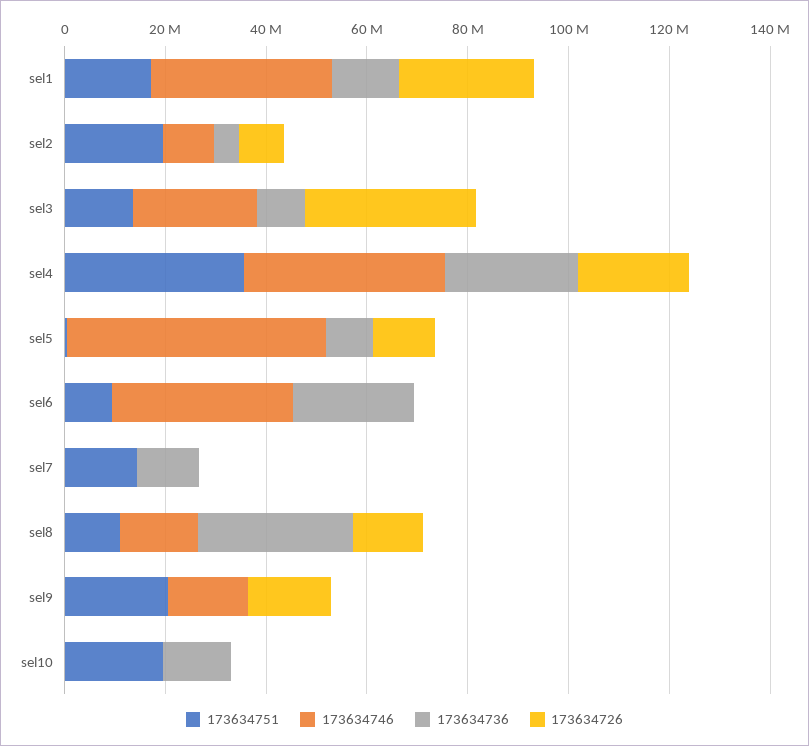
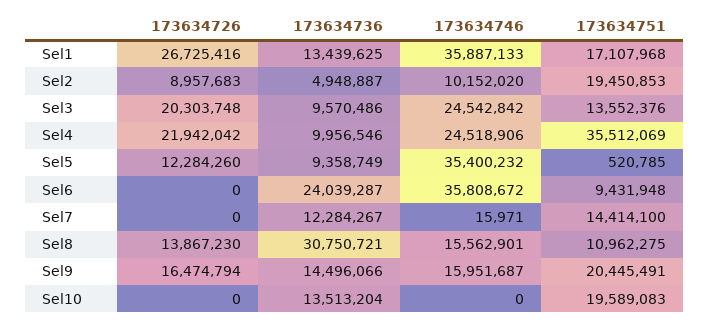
  {
    "173634751": {
      "sel1": 17107968,
      "sel2": 19450853,
      "sel3": 13552376,
      "sel4": 35512069,
      "sel5": 520785,
      "sel6": 9431948,
      "sel7": 14414100,
      "sel8": 10962275,
      "sel9": 20445491,
      "sel10": 19589083
    },
    "173634746": {
      "sel1": 35887133,
      "sel2": 10152020,
      "sel3": 24542842,
-     "sel4": 40000000,
+     "sel4": 24518906,
-     "sel5": 50000000,
+     "sel5": 35400232,
      "sel6": 35808672,
      "sel7": 15971,
      "sel8": 15562901,
      "sel9": 15951687,
      "sel10": 0
    },
    "173634736": {
      "sel1": 13439625,
      "sel2": 4948887,
      "sel3": 9570486,
-     "sel4": 25000000,
+     "sel4": 9956546,
      "sel5": 9358749,
      "sel6": 24039287,
      "sel7": 12284267,
      "sel8": 30750721,
-     "sel9": 0,
+     "sel9": 14496066,
      "sel10": 13513204
    },
    "173634726": {
      "sel1": 26725416,
      "sel2": 8957683,
-     "sel3": 35000000,
+     "sel3": 20303748,
      "sel4": 21942042,
      "sel5": 12284260,
      "sel6": 0,
      "sel7": 0,
      "sel8": 13867230,
      "sel9": 16474794,
      "sel10": 0
    }
  }

